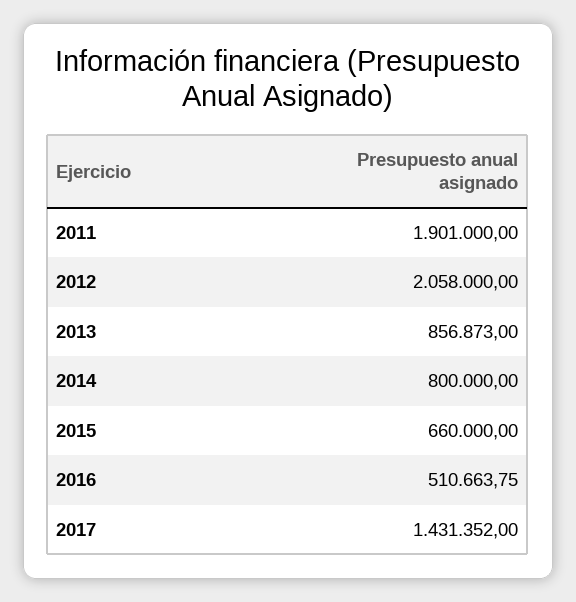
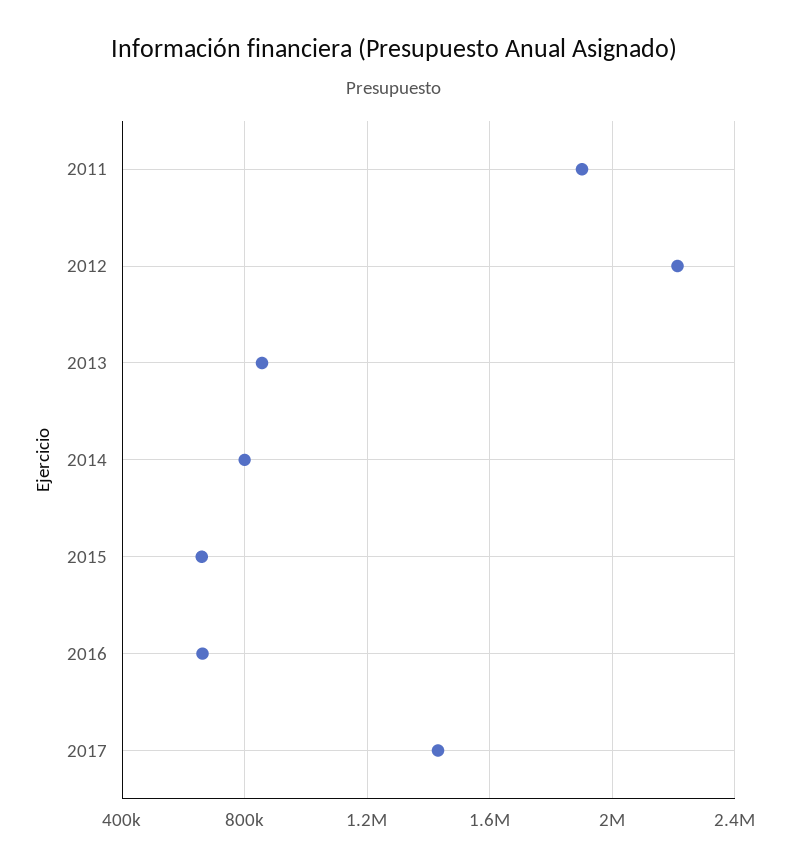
  {
    "2011": 1901000,
-   "2012": 2058000,
+   "2012": 2200000,
    "2013": 856873,
    "2014": 800000,
    "2015": 660000,
-   "2016": 510663.75,
+   "2016": 650000,
    "2017": 1431352
  }

